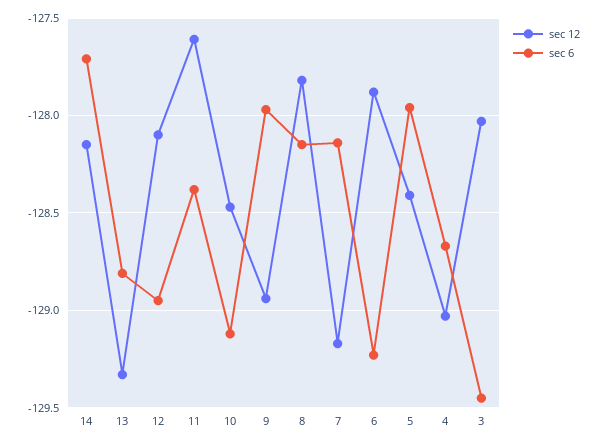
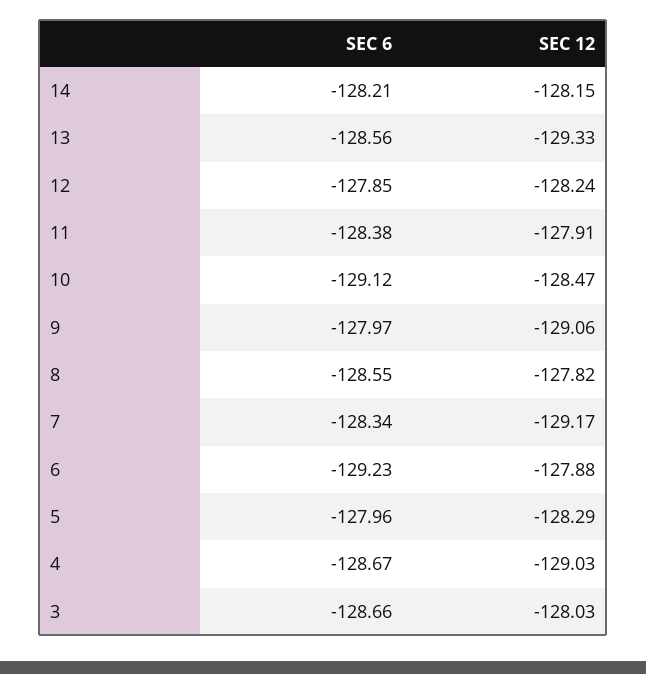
  {
    "sec 12": {
      "14": -128.15,
      "13": -129.33,
-     "12": -128.1,
+     "12": -128.24,
-     "11": -127.6,
+     "11": -127.91,
      "10": -128.47,
-     "9": -128.95,
+     "9": -129.06,
      "8": -127.82,
      "7": -129.17,
      "6": -127.88,
-     "5": -128.4,
+     "5": -128.29,
      "4": -129.03,
      "3": -128.03
    },
    "sec 6": {
-     "14": -127.7,
+     "14": -128.21,
-     "13": -128.8,
+     "13": -128.56,
-     "12": -128.95,
+     "12": -127.85,
      "11": -128.38,
      "10": -129.12,
      "9": -127.97,
-     "8": -128.15,
+     "8": -128.55,
-     "7": -128.15,
+     "7": -128.34,
      "6": -129.23,
      "5": -127.96,
      "4": -128.67,
-     "3": -129.45
+     "3": -128.66
    }
  }

